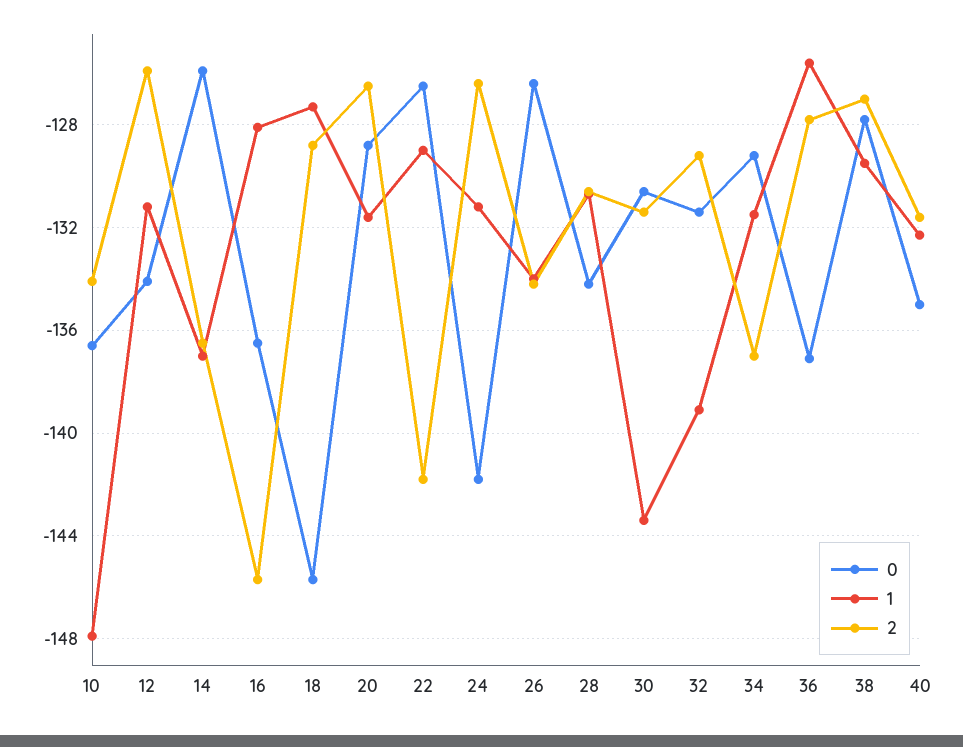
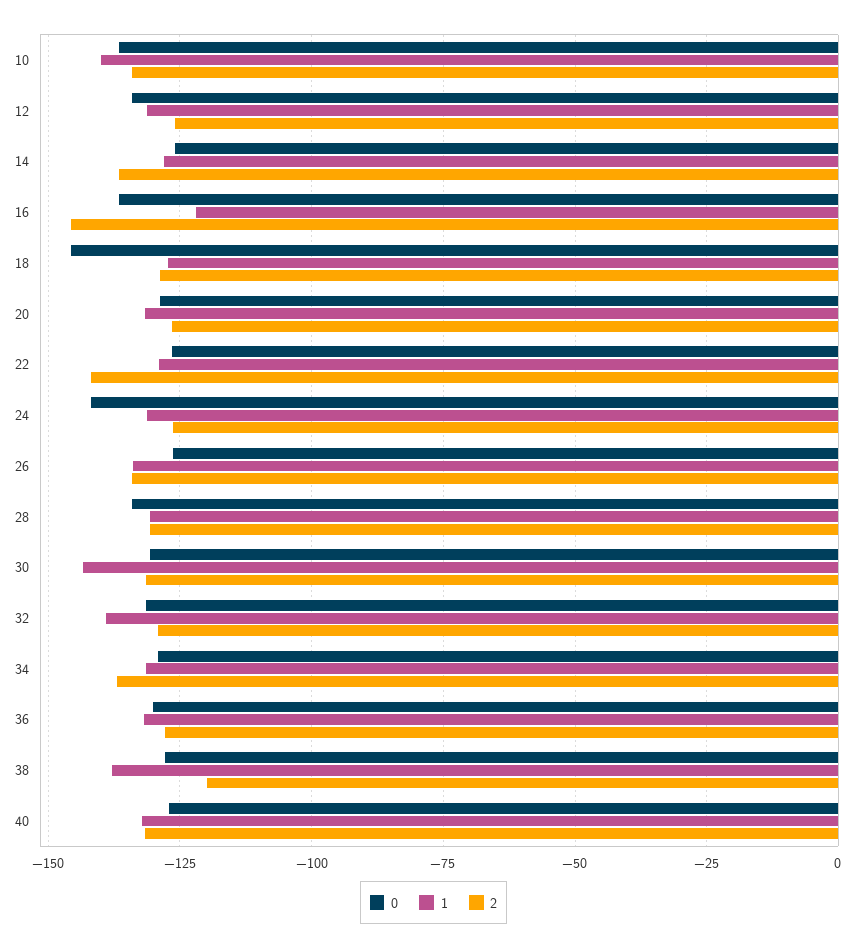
  {
    "0": {
      "10": -136.5,
      "12": -134,
      "14": -126,
      "16": -136.5,
      "18": -145.5,
      "20": -129,
      "22": -126.5,
      "24": -142,
      "26": -126.5,
      "28": -134,
      "30": -130.5,
      "32": -131.5,
      "34": -129,
-     "36": -137,
+     "36": -130,
      "38": -128,
-     "40": -135
+     "40": -127.5
    },
    "1": {
-     "10": -148,
+     "10": -140,
      "12": -131,
-     "14": -137,
+     "14": -127.5,
-     "16": -128,
+     "16": -122.5,
      "18": -127.5,
      "20": -131.5,
      "22": -129,
      "24": -131,
      "26": -134,
      "28": -130.5,
      "30": -143.5,
      "32": -139,
      "34": -131.5,
-     "36": -125.5,
+     "36": -132.5,
-     "38": -129.5,
+     "38": -137.5,
      "40": -132.5
    },
    "2": {
      "10": -134,
      "12": -126,
      "14": -136.5,
      "16": -145.5,
      "18": -129,
      "20": -126.5,
      "22": -142,
      "24": -126.5,
      "26": -134,
      "28": -130.5,
      "30": -131.5,
      "32": -129,
      "34": -137,
      "36": -128,
-     "38": -127,
+     "38": -120,
      "40": -131.5
    }
  }

